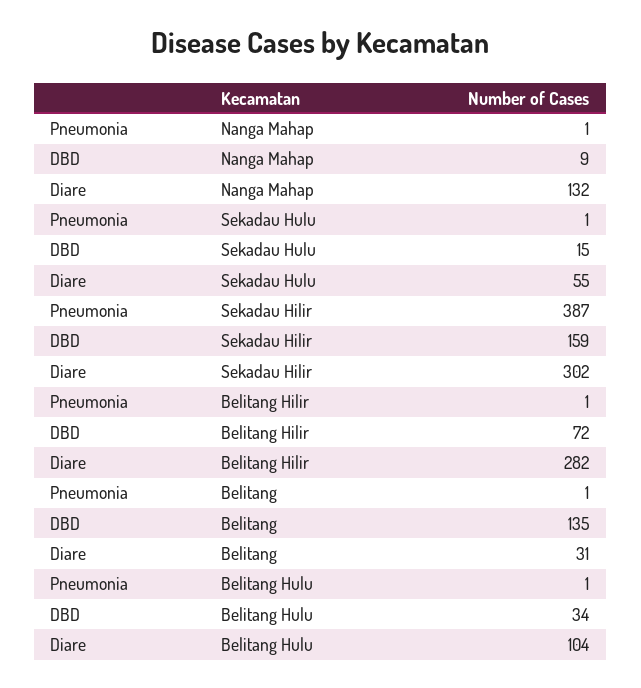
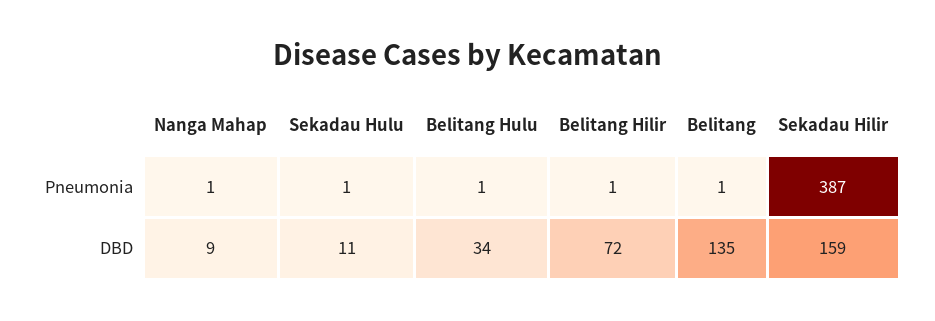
  {
    "Pneumonia": {
      "Nanga Mahap": 1,
      "Sekadau Hulu": 1,
      "Sekadau Hilir": 387,
      "Belitang Hilir": 1,
      "Belitang": 1,
      "Belitang Hulu": 1
    },
    "DBD": {
      "Nanga Mahap": 9,
-     "Sekadau Hulu": 15,
+     "Sekadau Hulu": 11,
      "Sekadau Hilir": 159,
      "Belitang Hilir": 72,
      "Belitang": 135,
      "Belitang Hulu": 34
-   },
+   }
-   "Diare": {
-     "Nanga Mahap": 132,
-     "Sekadau Hulu": 55,
-     "Sekadau Hilir": 302,
-     "Belitang Hilir": 282,
-     "Belitang": 31,
-     "Belitang Hulu": 104
-   }
  }

